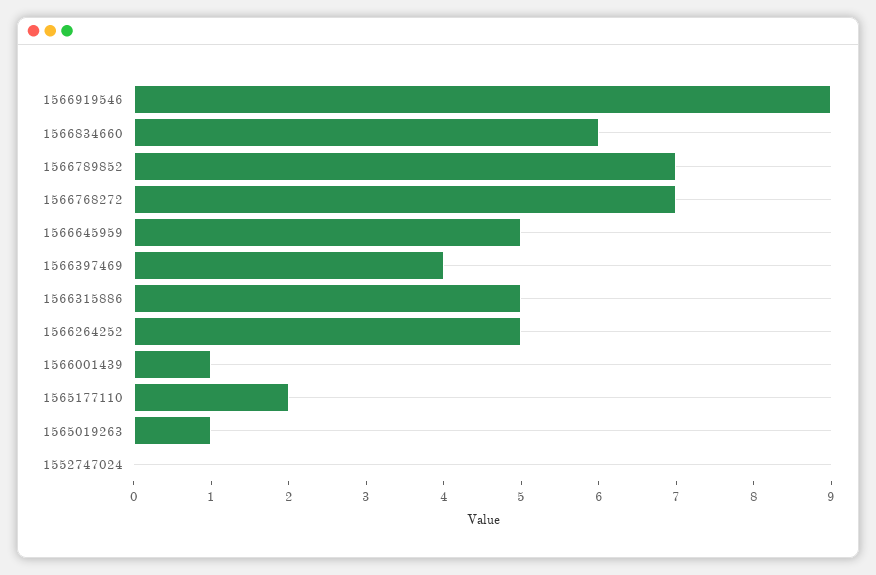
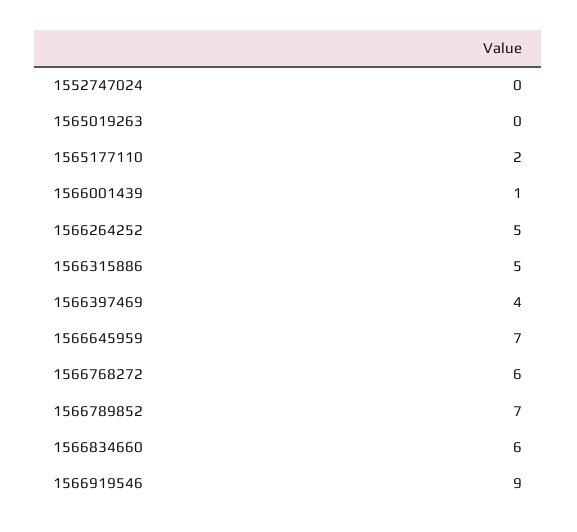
  {
    "1566919546": 9,
    "1566834660": 6,
    "1566789852": 7,
-   "1566768272": 7,
+   "1566768272": 6,
-   "1566645959": 5,
+   "1566645959": 7,
    "1566397469": 4,
    "1566315886": 5,
    "1566264252": 5,
    "1566001439": 1,
    "1565177110": 2,
-   "1565019263": 1,
+   "1565019263": 0,
    "1552747024": 0
  }

